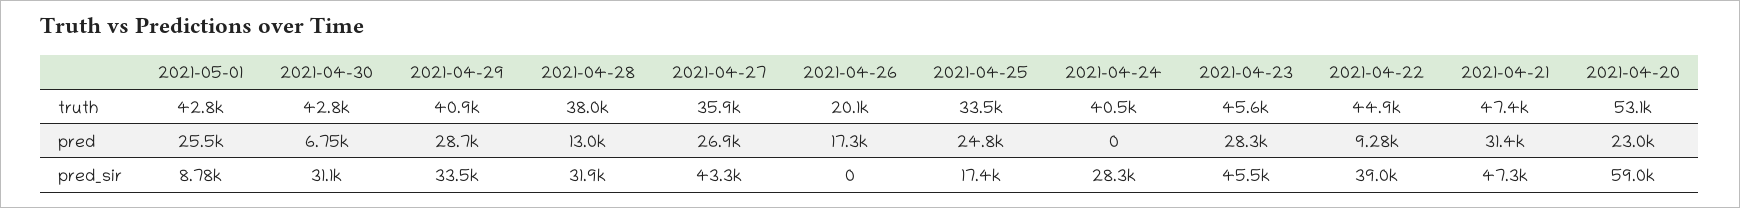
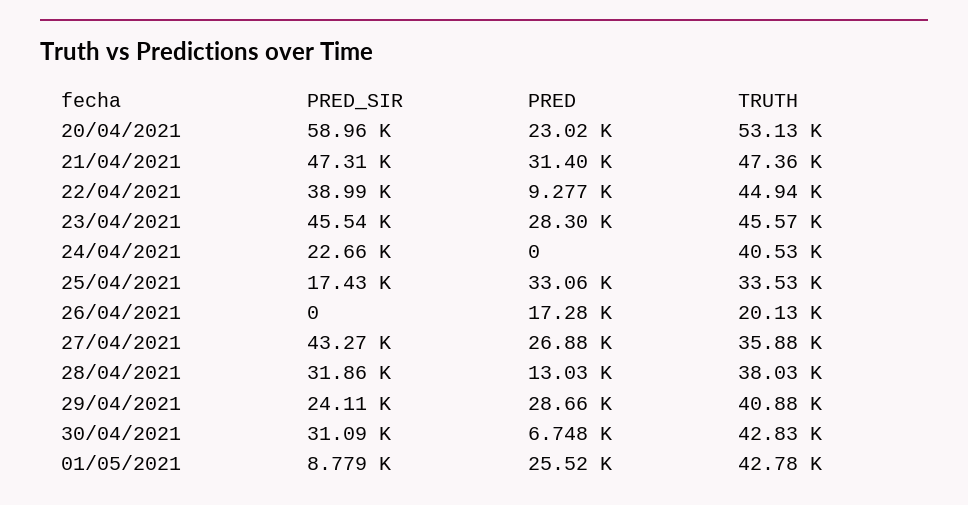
  {
    "2021-05-01": {
      "truth": 42780,
      "pred": 25520,
      "pred_sir": 8779
    },
    "2021-04-30": {
      "truth": 42830,
      "pred": 6748,
      "pred_sir": 31090
    },
    "2021-04-29": {
      "truth": 40880,
      "pred": 28660,
-     "pred_sir": 33500
+     "pred_sir": 24110
    },
    "2021-04-28": {
      "truth": 38030,
      "pred": 13030,
      "pred_sir": 31860
    },
    "2021-04-27": {
      "truth": 35880,
      "pred": 26880,
      "pred_sir": 43270
    },
    "2021-04-26": {
      "truth": 20130,
      "pred": 17280,
      "pred_sir": 0
    },
    "2021-04-25": {
      "truth": 33530,
-     "pred": 24800,
+     "pred": 33060,
      "pred_sir": 17430
    },
    "2021-04-24": {
      "truth": 40530,
      "pred": 0,
-     "pred_sir": 28300
+     "pred_sir": 22660
    },
    "2021-04-23": {
      "truth": 45570,
      "pred": 28300,
      "pred_sir": 45540
    },
    "2021-04-22": {
      "truth": 44940,
      "pred": 9277,
      "pred_sir": 38990
    },
    "2021-04-21": {
      "truth": 47360,
      "pred": 31400,
      "pred_sir": 47310
    },
    "2021-04-20": {
      "truth": 53130,
      "pred": 23020,
      "pred_sir": 58960
    }
  }

